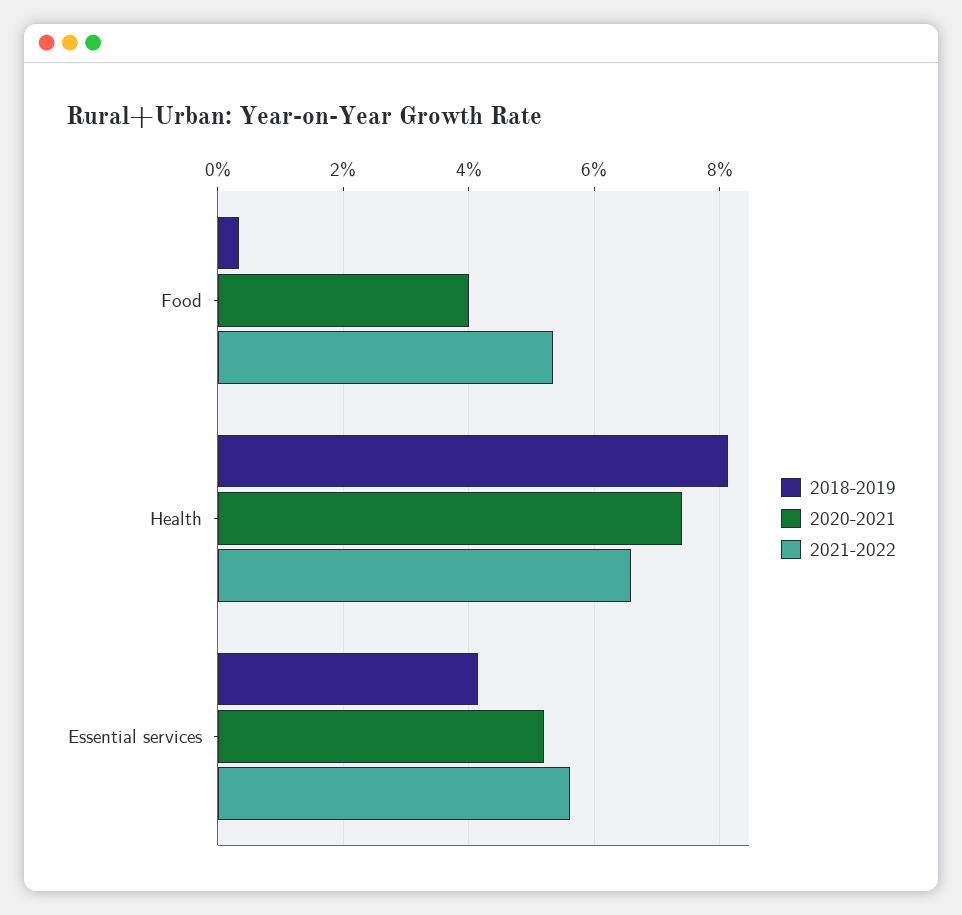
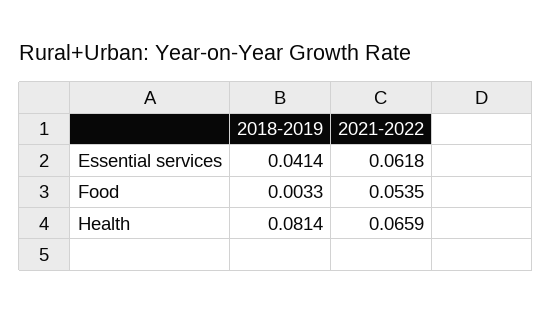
  {
    "2018-2019": {
      "Food": 0.0033,
      "Health": 0.0814,
      "Essential services": 0.0414
    },
-   "2020-2021": {
-     "Food": 0.04,
-     "Health": 0.074,
-     "Essential services": 0.052
-   },
    "2021-2022": {
      "Food": 0.0535,
      "Health": 0.0659,
-     "Essential services": 0.056
+     "Essential services": 0.0618
    }
  }

